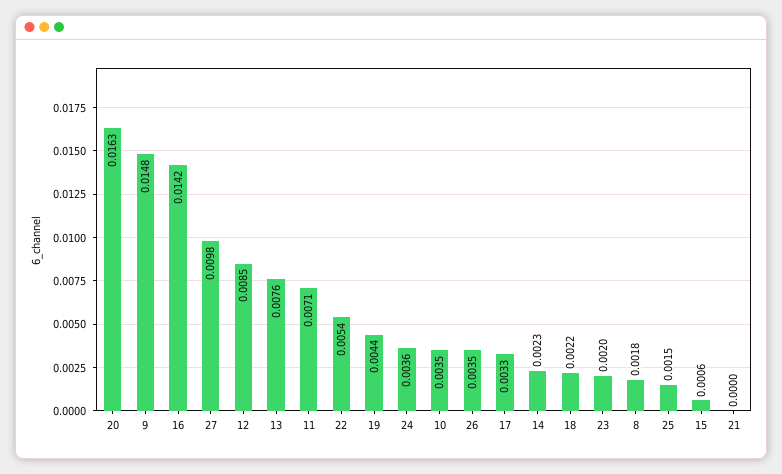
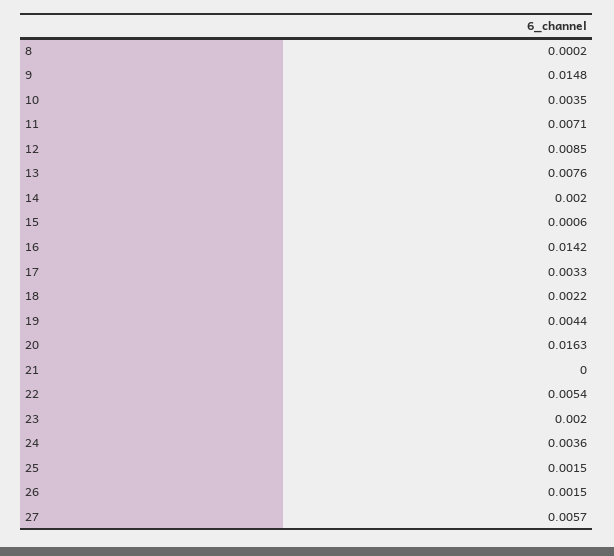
  {
    "20": 0.0163,
    "9": 0.0148,
    "16": 0.0142,
-   "27": 0.0098,
+   "27": 0.0057,
    "12": 0.0085,
    "13": 0.0076,
    "11": 0.0071,
    "22": 0.0054,
    "19": 0.0044,
    "24": 0.0036,
    "10": 0.0035,
-   "26": 0.0035,
+   "26": 0.0015,
    "17": 0.0033,
-   "14": 0.0023,
+   "14": 0.002,
    "18": 0.0022,
    "23": 0.002,
-   "8": 0.0018,
+   "8": 0.0002,
    "25": 0.0015,
    "15": 0.0006,
    "21": 0
  }

